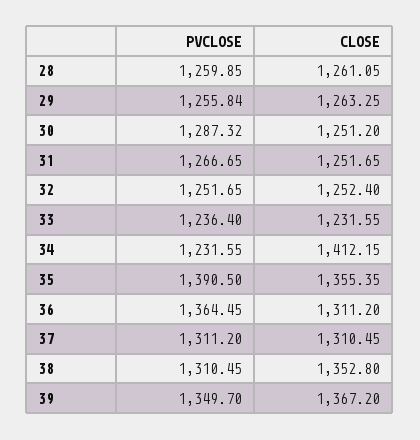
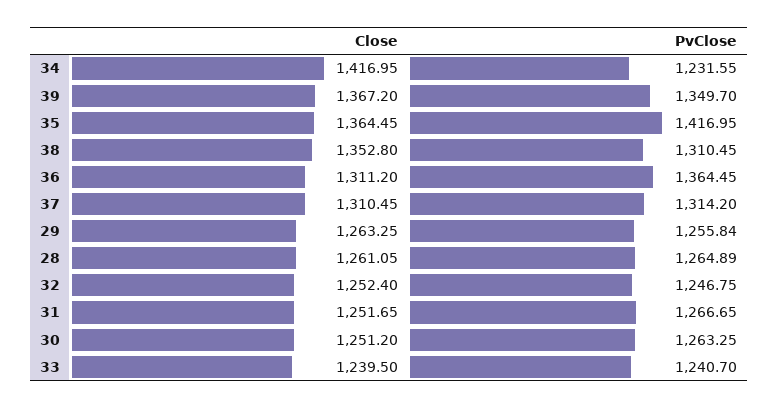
  {
    "PVCLOSE": {
-     "28": 1259.85,
+     "28": 1264.89,
      "29": 1255.84,
-     "30": 1287.32,
+     "30": 1263.25,
      "31": 1266.65,
-     "32": 1251.65,
+     "32": 1246.75,
-     "33": 1236.4,
+     "33": 1240.7,
      "34": 1231.55,
-     "35": 1390.5,
+     "35": 1416.95,
      "36": 1364.45,
-     "37": 1311.2,
+     "37": 1314.2,
      "38": 1310.45,
      "39": 1349.7
    },
    "CLOSE": {
      "28": 1261.05,
      "29": 1263.25,
      "30": 1251.2,
      "31": 1251.65,
      "32": 1252.4,
-     "33": 1231.55,
+     "33": 1239.5,
-     "34": 1412.15,
+     "34": 1416.95,
-     "35": 1355.35,
+     "35": 1364.45,
      "36": 1311.2,
      "37": 1310.45,
      "38": 1352.8,
      "39": 1367.2
    }
  }

